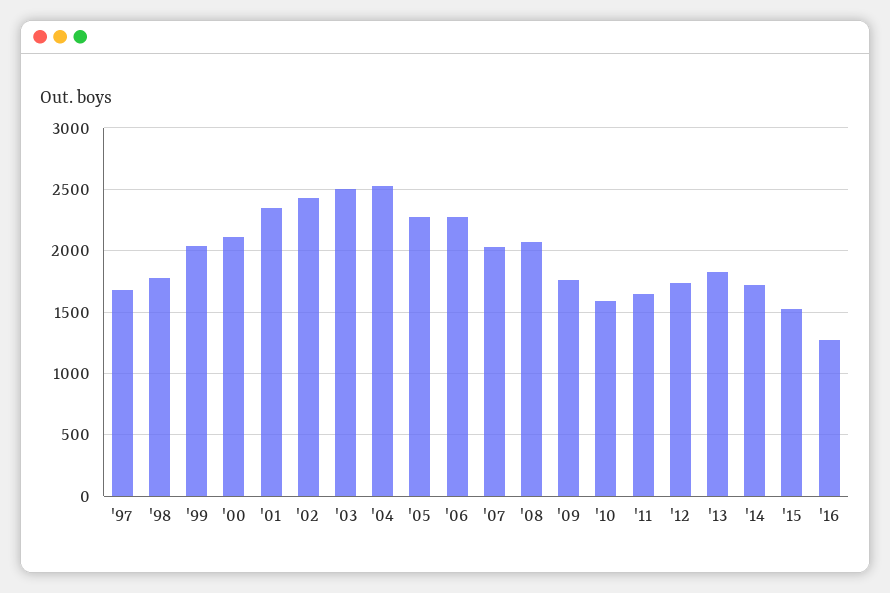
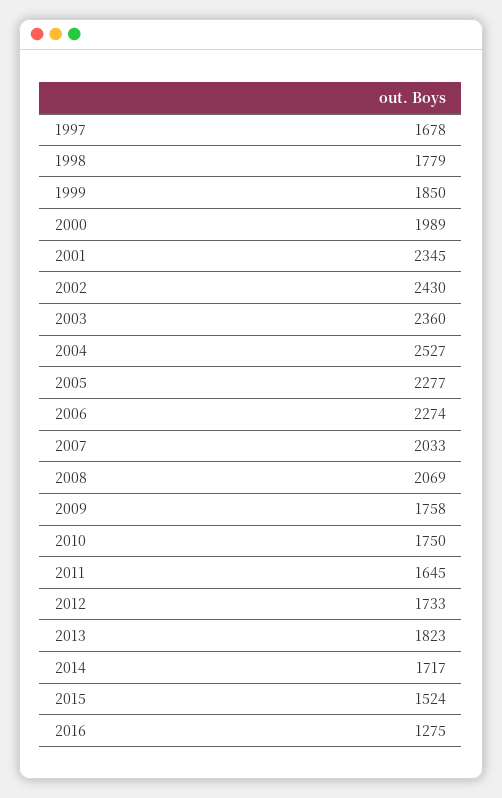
  {
    "'97": 1678,
    "'98": 1779,
-   "'99": 2050,
+   "'99": 1850,
-   "'00": 2100,
+   "'00": 1989,
    "'01": 2345,
    "'02": 2430,
-   "'03": 2500,
+   "'03": 2360,
    "'04": 2527,
    "'05": 2277,
    "'06": 2274,
    "'07": 2033,
    "'08": 2069,
    "'09": 1758,
-   "'10": 1600,
+   "'10": 1750,
    "'11": 1645,
    "'12": 1733,
    "'13": 1823,
    "'14": 1717,
    "'15": 1524,
    "'16": 1275
  }

